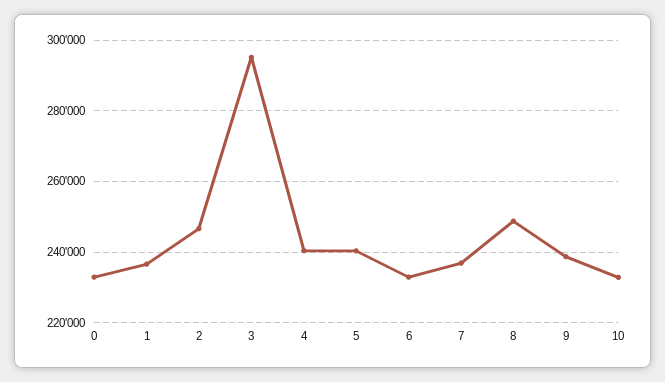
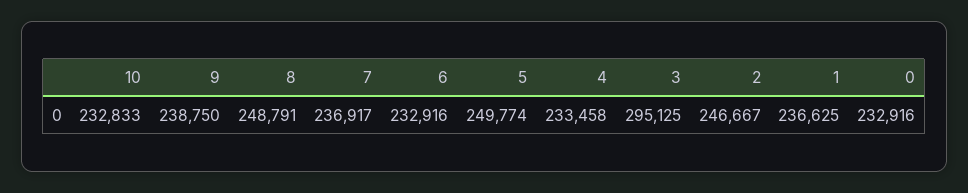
  {
    "0": 232916,
    "1": 236625,
    "2": 246667,
    "3": 295125,
-   "4": 240000,
+   "4": 233458,
-   "5": 240000,
+   "5": 249774,
    "6": 232916,
    "7": 236917,
    "8": 248791,
    "9": 238750,
    "10": 232833
  }

